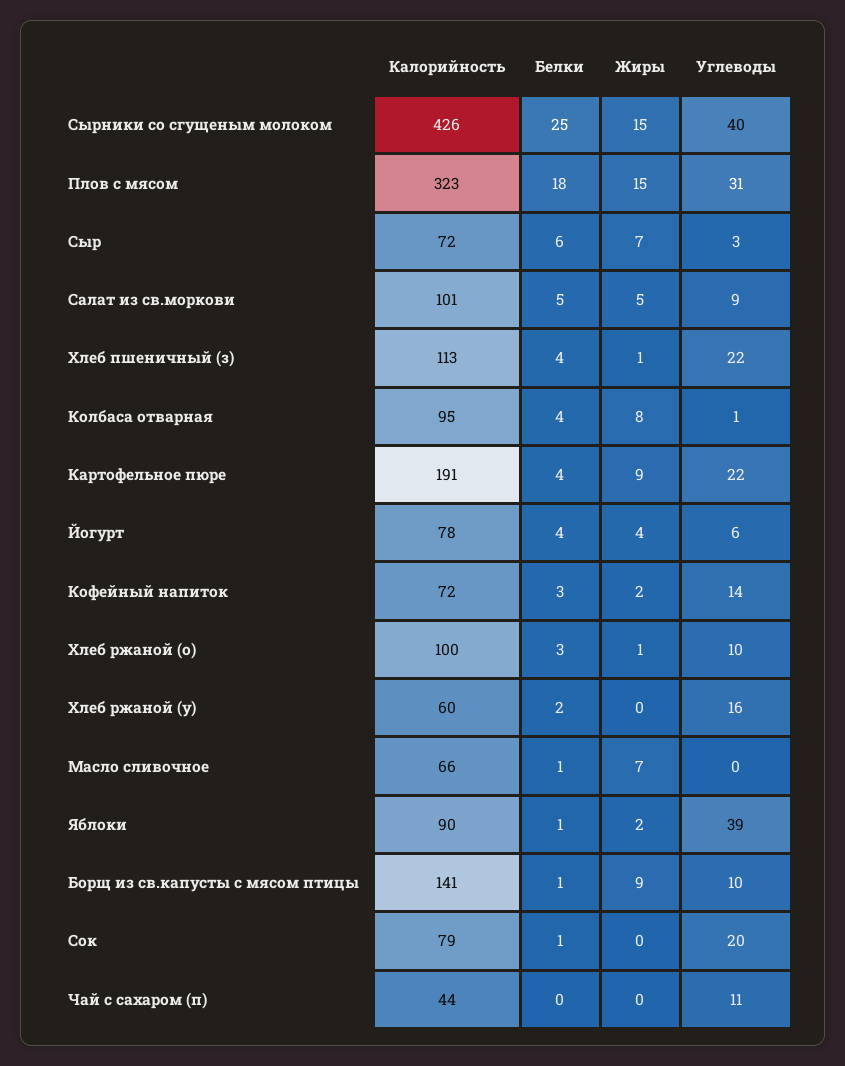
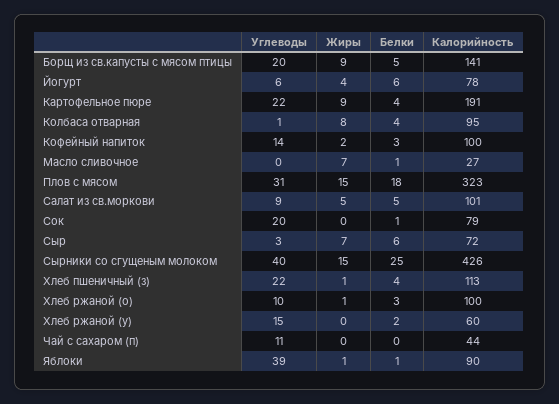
  {
    "Калорийность": {
      "Сырники со сгущеным молоком": 426,
      "Плов с мясом": 323,
      "Сыр": 72,
      "Салат из св.моркови": 101,
      "Хлеб пшеничный (з)": 113,
      "Колбаса отварная": 95,
      "Картофельное пюре": 191,
      "Йогурт": 78,
-     "Кофейный напиток": 72,
+     "Кофейный напиток": 100,
      "Хлеб ржаной (о)": 100,
      "Хлеб ржаной (у)": 60,
-     "Масло сливочное": 66,
+     "Масло сливочное": 27,
      "Яблоки": 90,
      "Борщ из св.капусты с мясом птицы": 141,
      "Сок": 79,
      "Чай с сахаром (п)": 44
    },
    "Белки": {
      "Сырники со сгущеным молоком": 25,
      "Плов с мясом": 18,
      "Сыр": 6,
      "Салат из св.моркови": 5,
      "Хлеб пшеничный (з)": 4,
      "Колбаса отварная": 4,
      "Картофельное пюре": 4,
-     "Йогурт": 4,
+     "Йогурт": 6,
      "Кофейный напиток": 3,
      "Хлеб ржаной (о)": 3,
      "Хлеб ржаной (у)": 2,
      "Масло сливочное": 1,
      "Яблоки": 1,
-     "Борщ из св.капусты с мясом птицы": 1,
+     "Борщ из св.капусты с мясом птицы": 5,
      "Сок": 1,
      "Чай с сахаром (п)": 0
    },
    "Жиры": {
      "Сырники со сгущеным молоком": 15,
      "Плов с мясом": 15,
      "Сыр": 7,
      "Салат из св.моркови": 5,
      "Хлеб пшеничный (з)": 1,
      "Колбаса отварная": 8,
      "Картофельное пюре": 9,
      "Йогурт": 4,
      "Кофейный напиток": 2,
      "Хлеб ржаной (о)": 1,
      "Хлеб ржаной (у)": 0,
      "Масло сливочное": 7,
-     "Яблоки": 2,
+     "Яблоки": 1,
      "Борщ из св.капусты с мясом птицы": 9,
      "Сок": 0,
      "Чай с сахаром (п)": 0
    },
    "Углеводы": {
      "Сырники со сгущеным молоком": 40,
      "Плов с мясом": 31,
      "Сыр": 3,
      "Салат из св.моркови": 9,
      "Хлеб пшеничный (з)": 22,
      "Колбаса отварная": 1,
      "Картофельное пюре": 22,
      "Йогурт": 6,
      "Кофейный напиток": 14,
      "Хлеб ржаной (о)": 10,
-     "Хлеб ржаной (у)": 16,
+     "Хлеб ржаной (у)": 15,
      "Масло сливочное": 0,
      "Яблоки": 39,
-     "Борщ из св.капусты с мясом птицы": 10,
+     "Борщ из св.капусты с мясом птицы": 20,
      "Сок": 20,
      "Чай с сахаром (п)": 11
    }
  }

